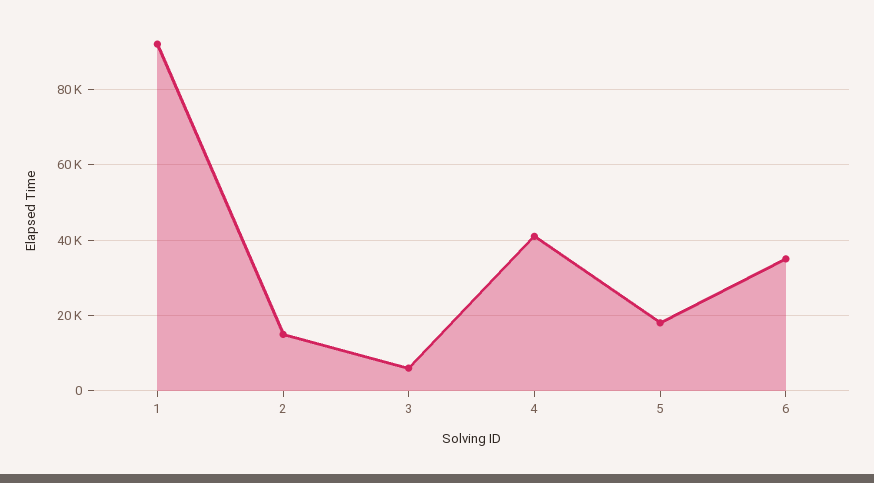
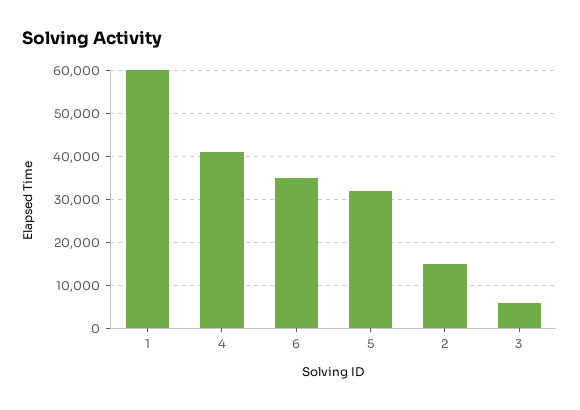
  {
-   "1": 92000,
+   "1": 60000,
    "2": 16000,
    "3": 6000,
    "4": 42000,
-   "5": 18000,
+   "5": 32000,
    "6": 36000
  }

